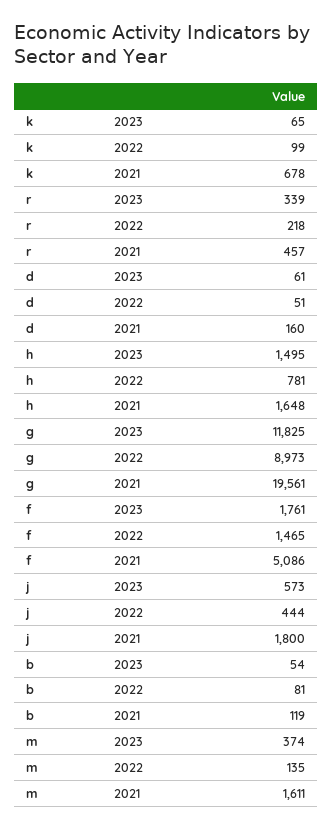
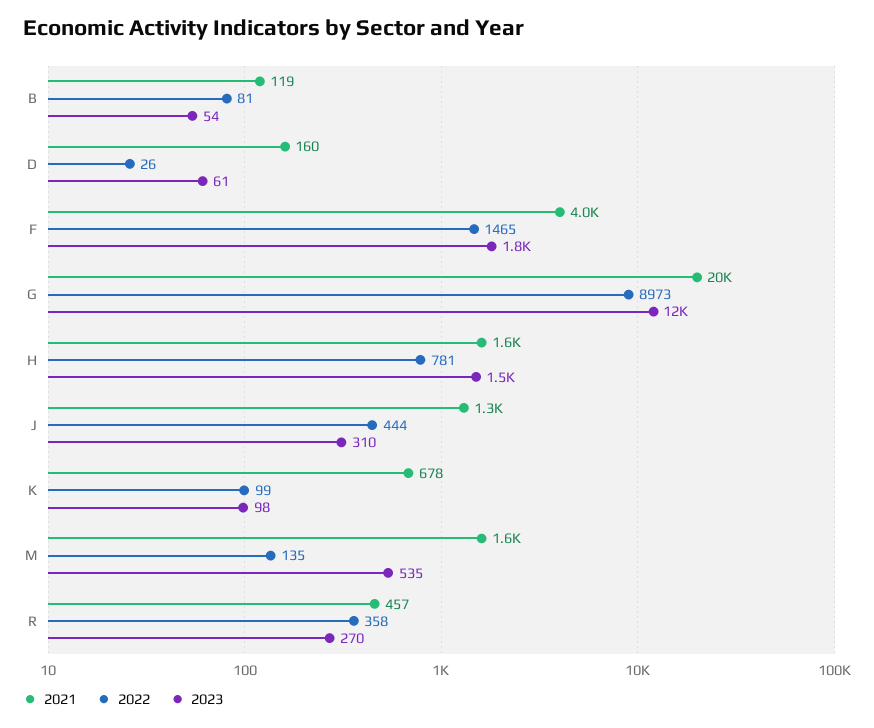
  {
    "2023": {
-     "k": 65,
+     "k": 98,
-     "r": 339,
+     "r": 270,
      "d": 61,
      "h": 1495,
      "g": 11825,
      "f": 1761,
-     "j": 573,
+     "j": 310,
      "b": 54,
-     "m": 374
+     "m": 535
    },
    "2022": {
      "k": 99,
-     "r": 218,
+     "r": 358,
-     "d": 51,
+     "d": 26,
      "h": 781,
      "g": 8973,
      "f": 1465,
      "j": 444,
      "b": 81,
      "m": 135
    },
    "2021": {
      "k": 678,
      "r": 457,
      "d": 160,
      "h": 1648,
      "g": 19561,
-     "f": 5086,
+     "f": 4000,
-     "j": 1800,
+     "j": 1300,
      "b": 119,
      "m": 1611
    }
  }

